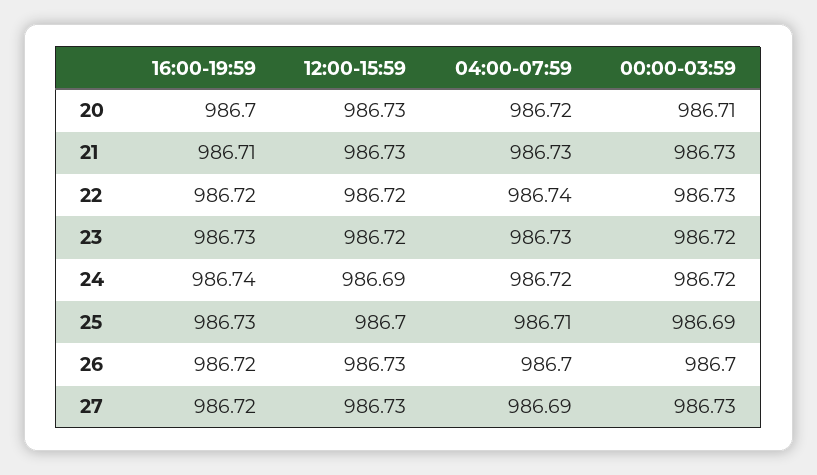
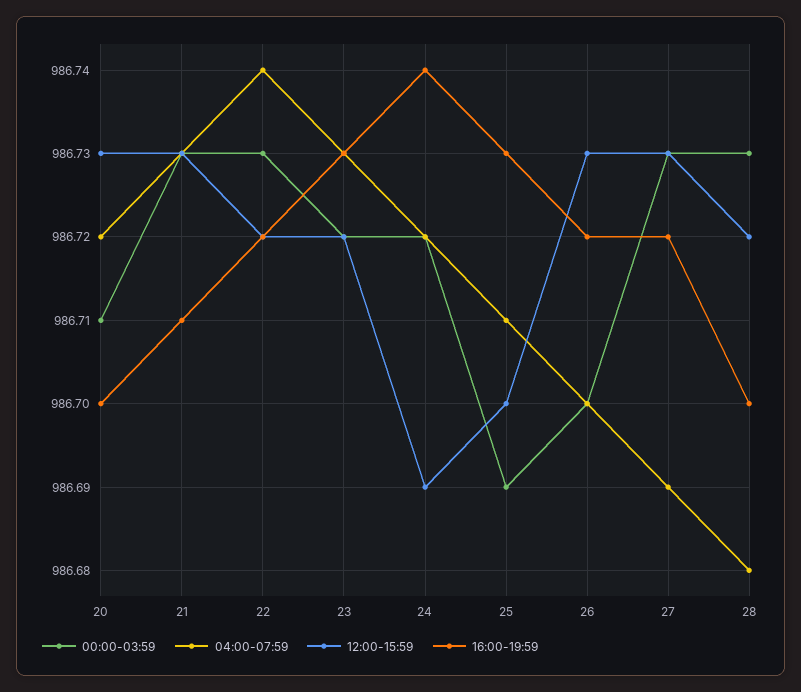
  {
    "16:00-19:59": {
      "20": 986.7,
      "21": 986.71,
      "22": 986.72,
      "23": 986.73,
      "24": 986.74,
      "25": 986.73,
      "26": 986.72,
-     "27": 986.72
+     "27": 986.72,
+     "28": 986.7
    },
    "12:00-15:59": {
      "20": 986.73,
      "21": 986.73,
      "22": 986.72,
      "23": 986.72,
      "24": 986.69,
      "25": 986.7,
      "26": 986.73,
-     "27": 986.73
+     "27": 986.73,
+     "28": 986.72
    },
    "04:00-07:59": {
      "20": 986.72,
      "21": 986.73,
      "22": 986.74,
      "23": 986.73,
      "24": 986.72,
      "25": 986.71,
      "26": 986.7,
-     "27": 986.69
+     "27": 986.69,
+     "28": 986.68
    },
    "00:00-03:59": {
      "20": 986.71,
      "21": 986.73,
      "22": 986.73,
      "23": 986.72,
      "24": 986.72,
      "25": 986.69,
      "26": 986.7,
-     "27": 986.73
+     "27": 986.73,
+     "28": 986.73
    }
  }

